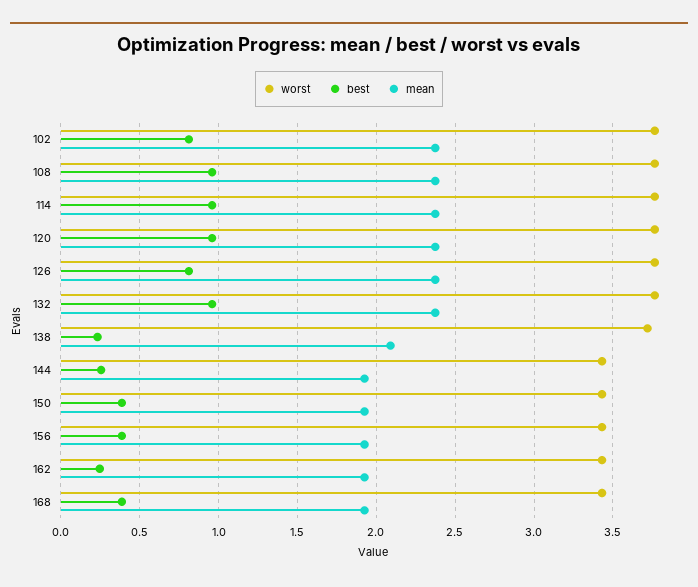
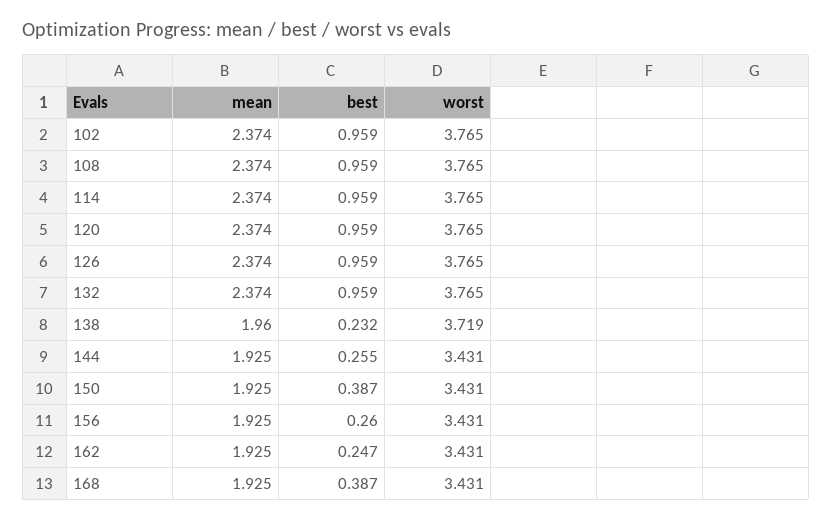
  {
    "worst": {
      "102": 3.765,
      "108": 3.765,
      "114": 3.765,
      "120": 3.765,
      "126": 3.765,
      "132": 3.765,
      "138": 3.719,
      "144": 3.431,
      "150": 3.431,
      "156": 3.431,
      "162": 3.431,
      "168": 3.431
    },
    "best": {
-     "102": 0.8,
+     "102": 0.959,
      "108": 0.959,
      "114": 0.959,
      "120": 0.959,
-     "126": 0.8,
+     "126": 0.959,
      "132": 0.959,
      "138": 0.232,
      "144": 0.255,
      "150": 0.387,
-     "156": 0.4,
+     "156": 0.26,
      "162": 0.247,
      "168": 0.387
    },
    "mean": {
      "102": 2.374,
      "108": 2.374,
      "114": 2.374,
      "120": 2.374,
      "126": 2.374,
      "132": 2.374,
-     "138": 2.1,
+     "138": 1.96,
      "144": 1.925,
      "150": 1.925,
      "156": 1.925,
      "162": 1.925,
      "168": 1.925
    }
  }

